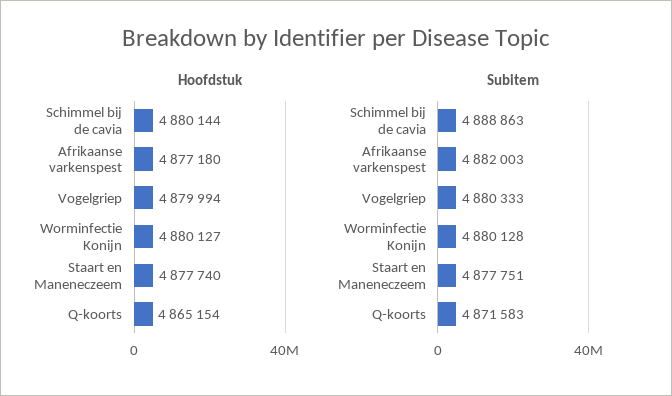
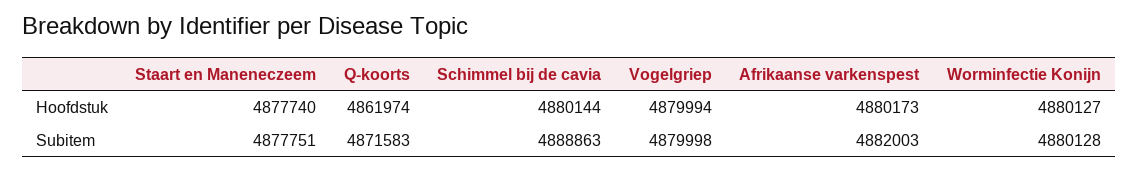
  {
    "Hoofdstuk": {
      "Schimmel bij de cavia": 4880144,
-     "Afrikaanse varkenspest": 4877180,
+     "Afrikaanse varkenspest": 4880173,
      "Vogelgriep": 4879994,
      "Worminfectie Konijn": 4880127,
      "Staart en Maneneczeem": 4877740,
-     "Q-koorts": 4865154
+     "Q-koorts": 4861974
    },
    "Subitem": {
      "Schimmel bij de cavia": 4888863,
      "Afrikaanse varkenspest": 4882003,
-     "Vogelgriep": 4880333,
+     "Vogelgriep": 4879998,
      "Worminfectie Konijn": 4880128,
      "Staart en Maneneczeem": 4877751,
      "Q-koorts": 4871583
    }
  }

